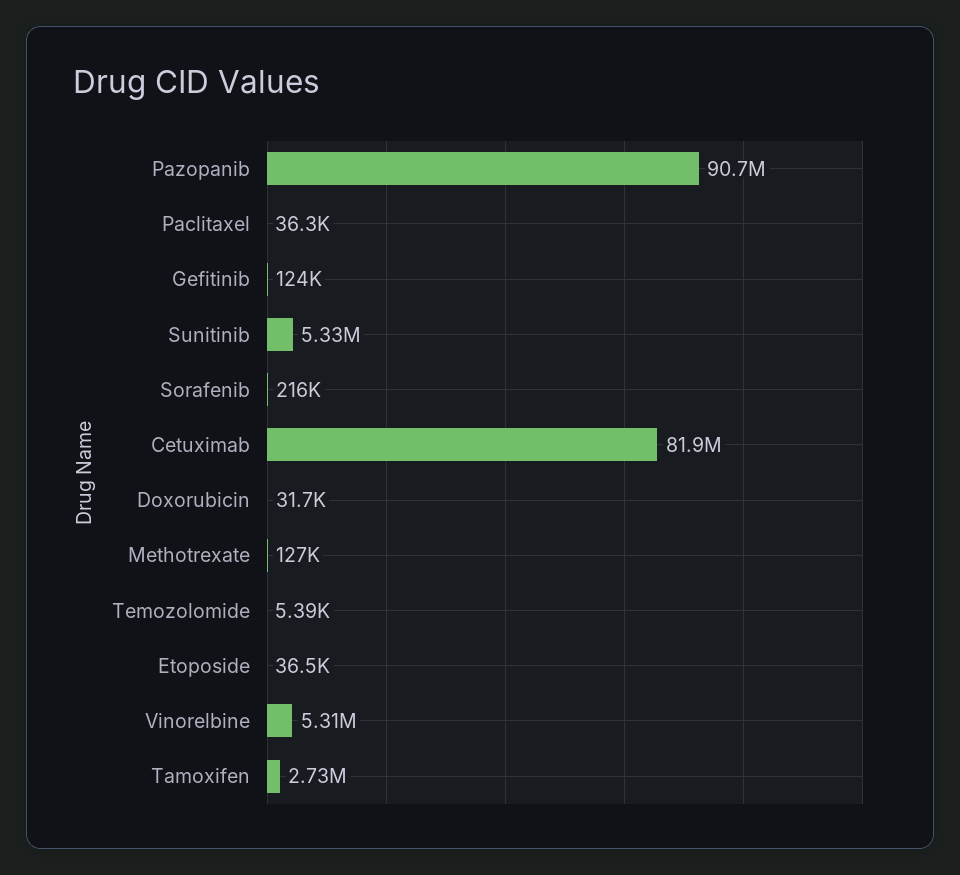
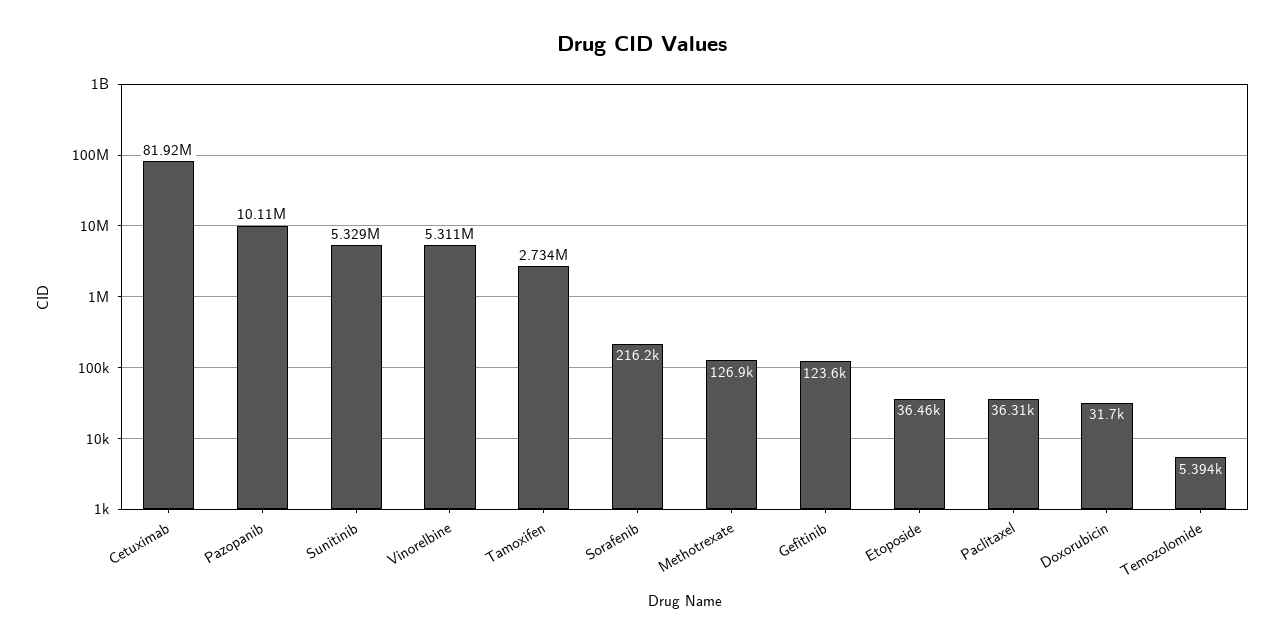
  {
-   "Pazopanib": 90700000,
+   "Pazopanib": 10110000,
    "Paclitaxel": 36310,
    "Gefitinib": 123600,
    "Sunitinib": 5329000,
    "Sorafenib": 216200,
    "Cetuximab": 81920000,
    "Doxorubicin": 31700,
    "Methotrexate": 126900,
    "Temozolomide": 5394,
    "Etoposide": 36460,
    "Vinorelbine": 5311000,
    "Tamoxifen": 2734000
  }

